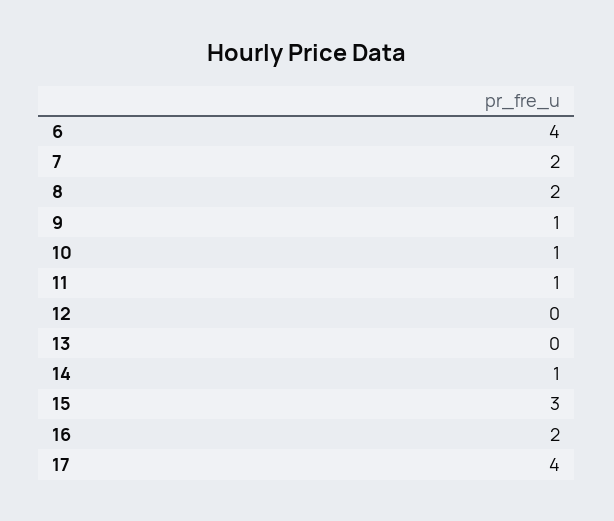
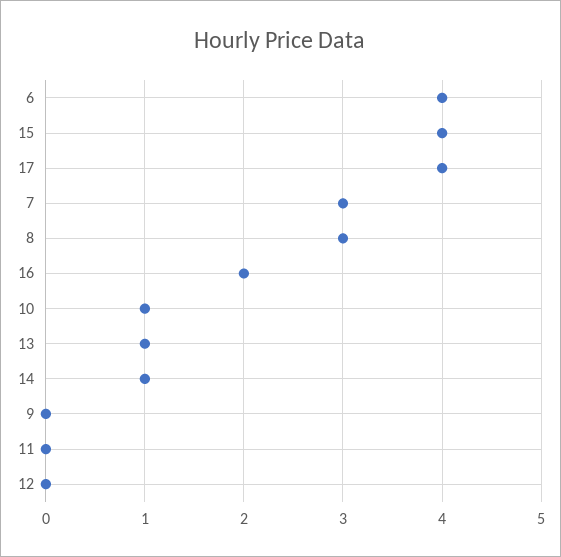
  {
    "6": 4,
-   "7": 2,
+   "7": 3,
-   "8": 2,
+   "8": 3,
-   "9": 1,
+   "9": 0,
    "10": 1,
-   "11": 1,
+   "11": 0,
    "12": 0,
-   "13": 0,
+   "13": 1,
    "14": 1,
-   "15": 3,
+   "15": 4,
    "16": 2,
    "17": 4
  }

